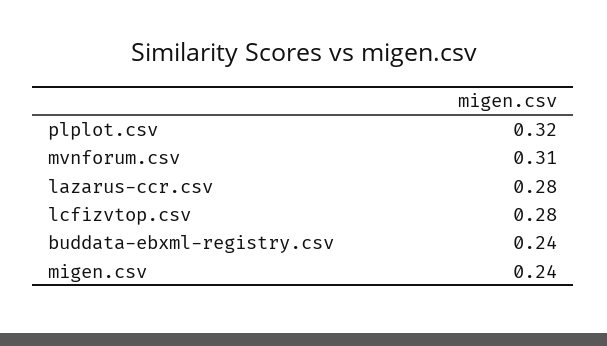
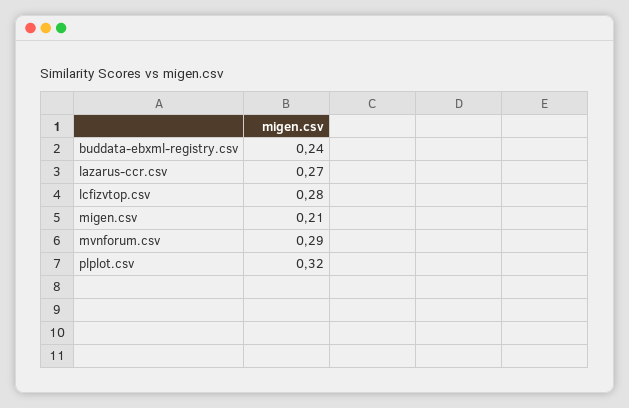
  {
    "plplot.csv": 0.32,
-   "mvnforum.csv": 0.31,
+   "mvnforum.csv": 0.29,
-   "lazarus-ccr.csv": 0.28,
+   "lazarus-ccr.csv": 0.27,
    "lcfizvtop.csv": 0.28,
    "buddata-ebxml-registry.csv": 0.24,
-   "migen.csv": 0.24
+   "migen.csv": 0.21
  }

